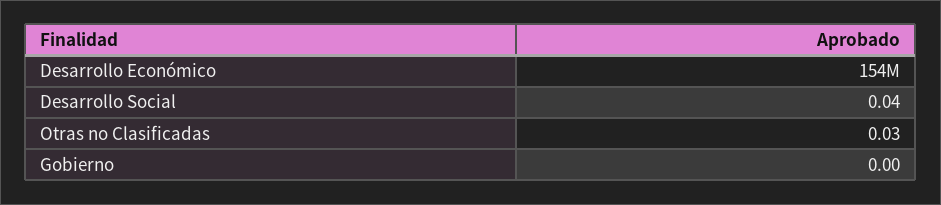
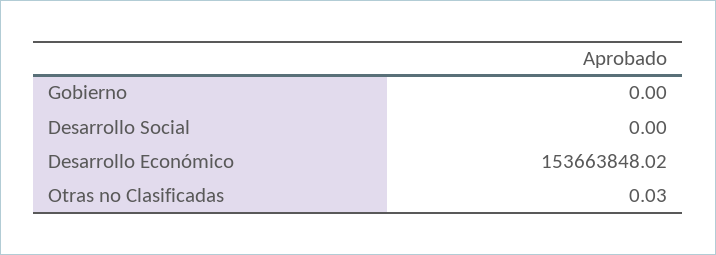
  {
    "Desarrollo Económico": 153663848.02,
-   "Desarrollo Social": 0.04,
+   "Desarrollo Social": 0,
    "Otras no Clasificadas": 0.03,
    "Gobierno": 0
  }

